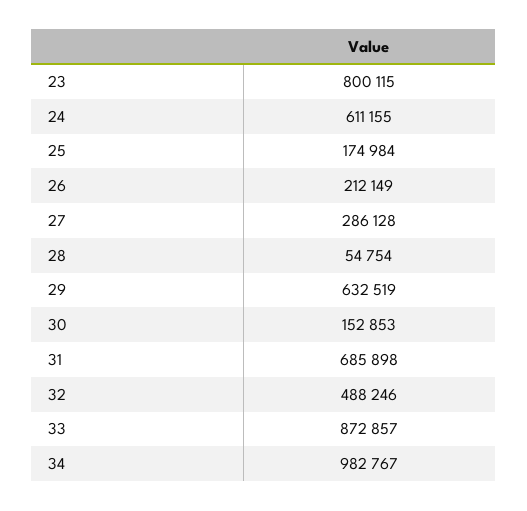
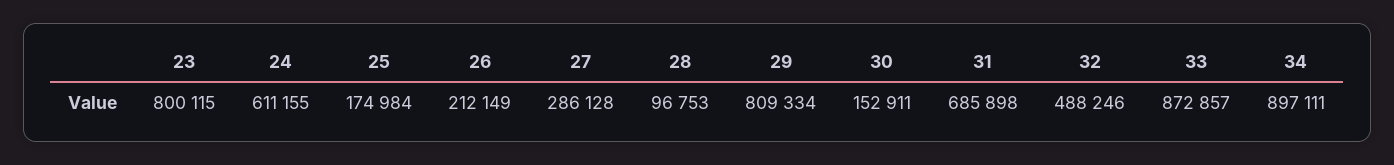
  {
    "23": 800115,
    "24": 611155,
    "25": 174984,
    "26": 212149,
    "27": 286128,
-   "28": 54754,
+   "28": 96753,
-   "29": 632519,
+   "29": 809334,
-   "30": 152853,
+   "30": 152911,
    "31": 685898,
    "32": 488246,
    "33": 872857,
-   "34": 982767
+   "34": 897111
  }

